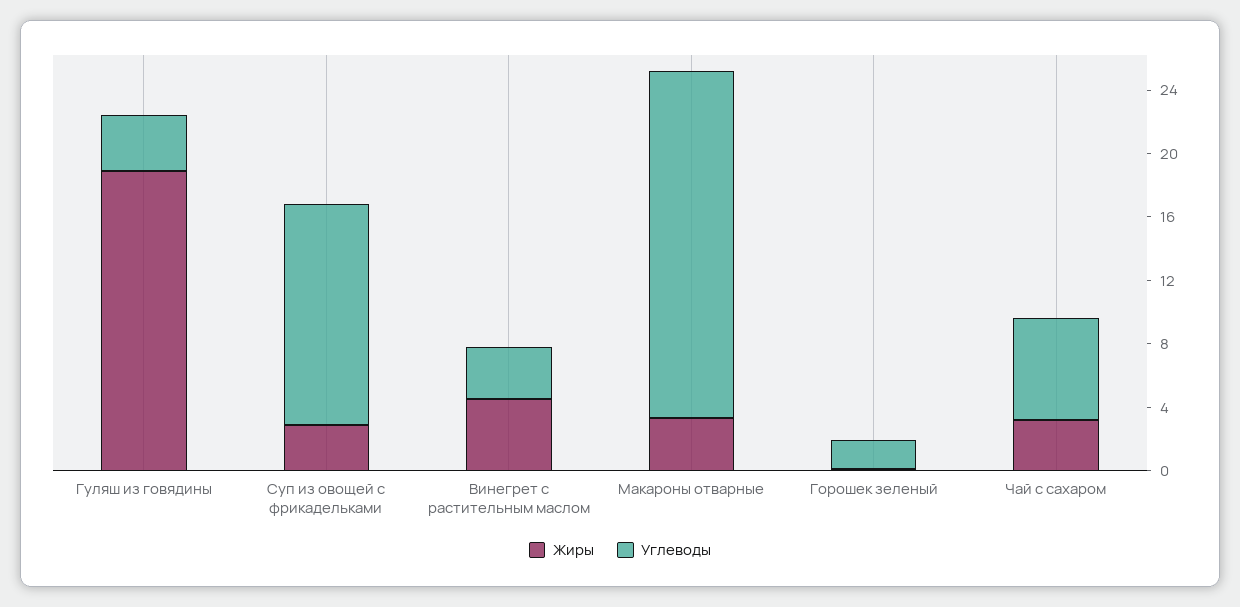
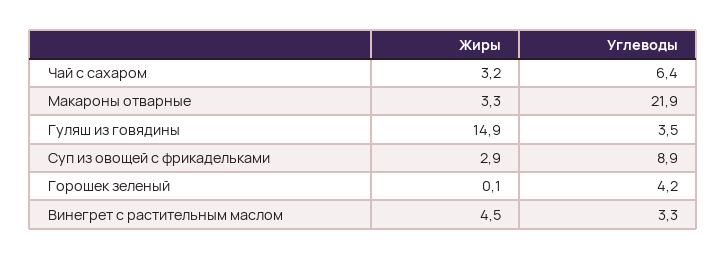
  {
    "Жиры": {
-     "Гуляш из говядины": 19,
+     "Гуляш из говядины": 14.9,
      "Суп из овощей с фрикадельками": 2.9,
      "Винегрет с растительным маслом": 4.5,
      "Макароны отварные": 3.3,
      "Горошек зеленый": 0.1,
      "Чай с сахаром": 3.2
    },
    "Углеводы": {
      "Гуляш из говядины": 3.5,
-     "Суп из овощей с фрикадельками": 14,
+     "Суп из овощей с фрикадельками": 8.9,
      "Винегрет с растительным маслом": 3.3,
      "Макароны отварные": 21.9,
-     "Горошек зеленый": 2,
+     "Горошек зеленый": 4.2,
      "Чай с сахаром": 6.4
    }
  }

